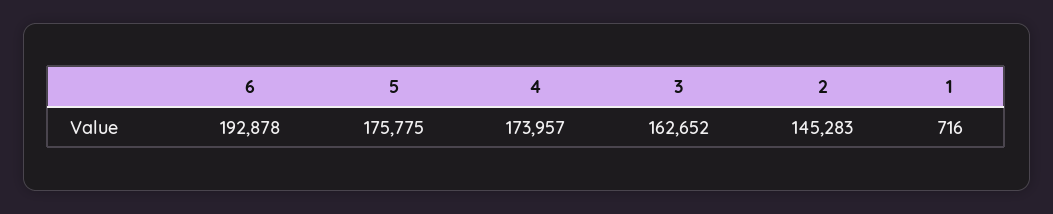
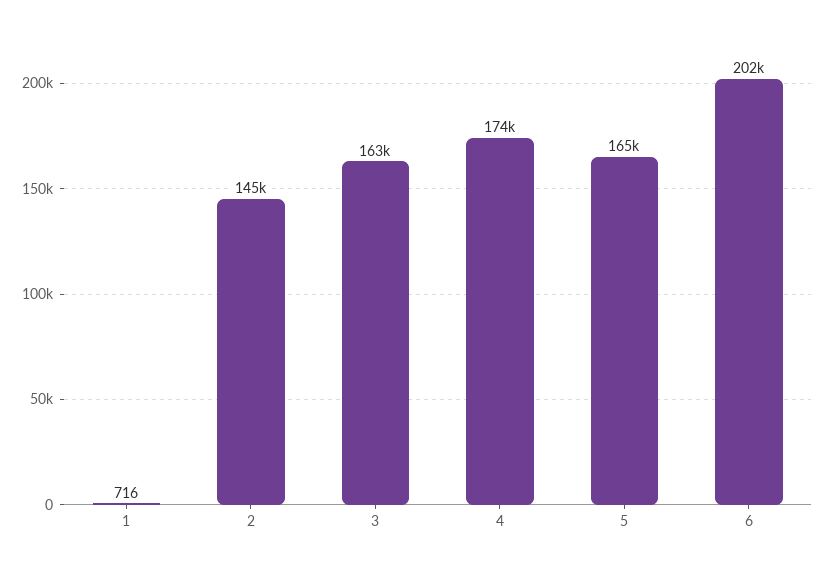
  {
-   "6": 192878,
+   "6": 202000,
-   "5": 175775,
+   "5": 165000,
    "4": 173957,
    "3": 162652,
    "2": 145283,
    "1": 716
  }

